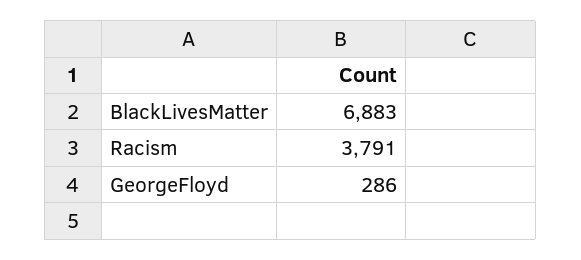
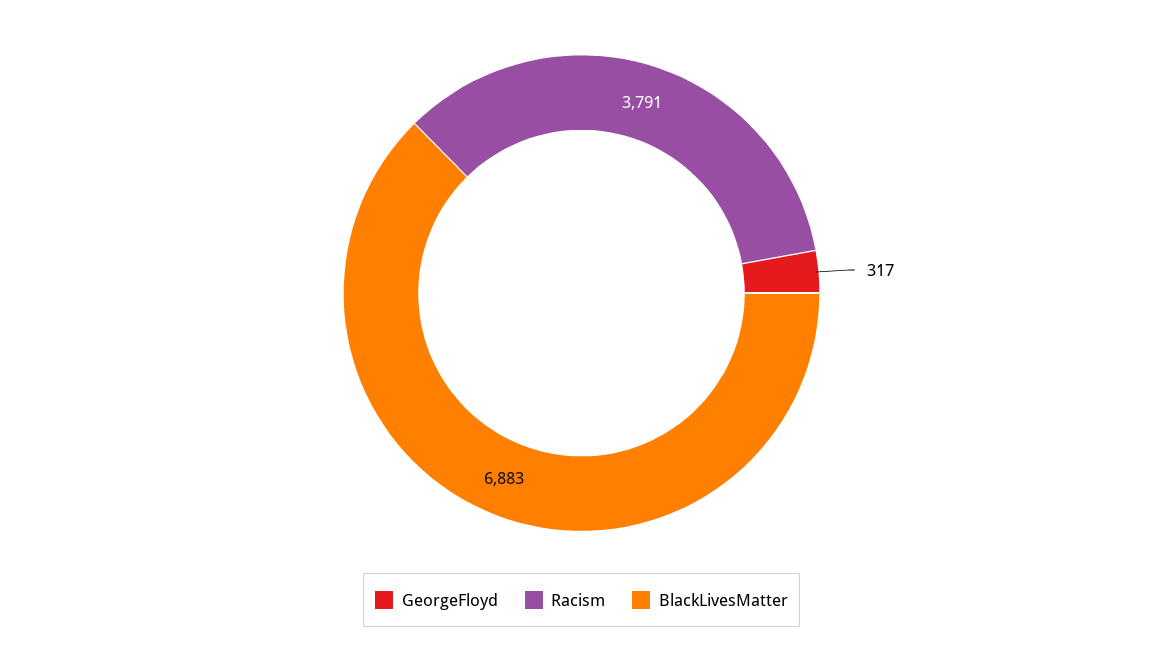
  {
    "BlackLivesMatter": 6883,
    "Racism": 3791,
-   "GeorgeFloyd": 286
+   "GeorgeFloyd": 317
  }

